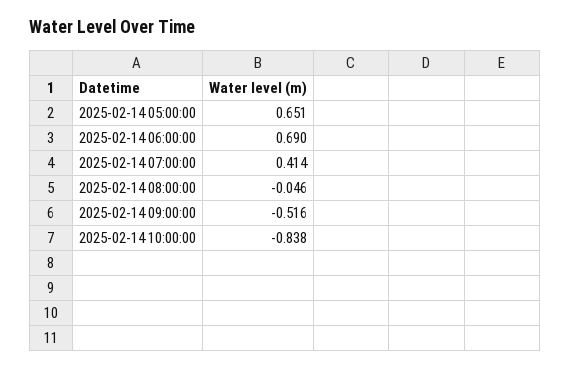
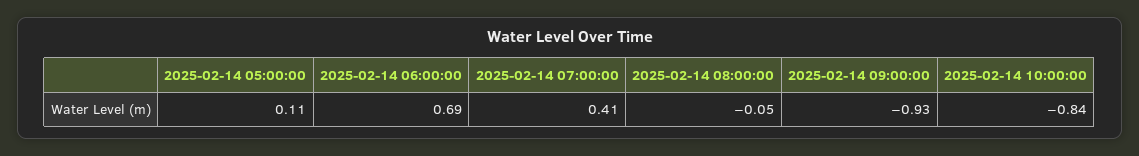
  {
-   "2025-02-14 05:00:00": 0.651,
+   "2025-02-14 05:00:00": 0.11,
    "2025-02-14 06:00:00": 0.69,
    "2025-02-14 07:00:00": 0.414,
    "2025-02-14 08:00:00": -0.046,
-   "2025-02-14 09:00:00": -0.516,
+   "2025-02-14 09:00:00": -0.93,
    "2025-02-14 10:00:00": -0.838
  }

